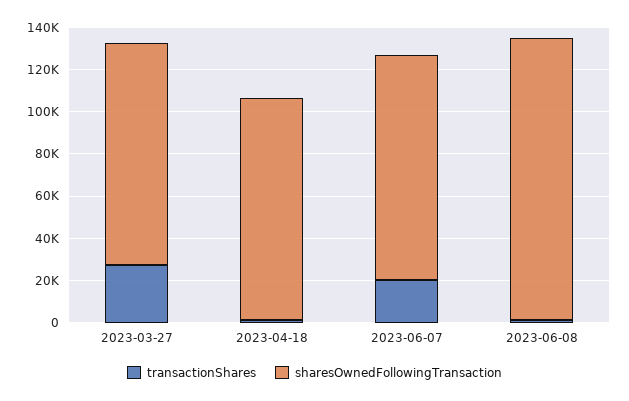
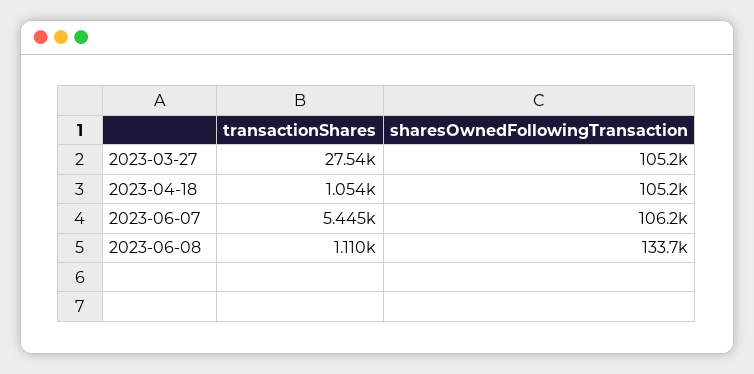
  {
    "transactionShares": {
      "2023-03-27": 27540,
      "2023-04-18": 1054,
-     "2023-06-07": 20000,
+     "2023-06-07": 5445,
      "2023-06-08": 1110
    },
    "sharesOwnedFollowingTransaction": {
      "2023-03-27": 105200,
      "2023-04-18": 105200,
      "2023-06-07": 106200,
      "2023-06-08": 133700
    }
  }

